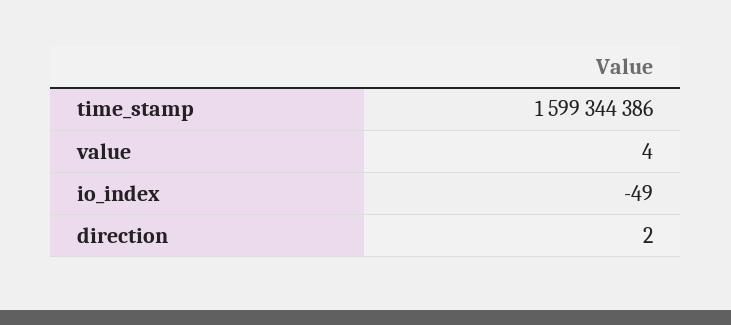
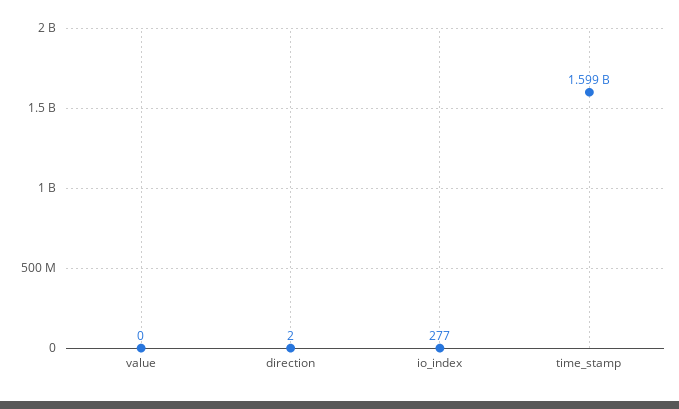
  {
    "time_stamp": 1599344386,
-   "value": 4,
+   "value": 0,
-   "io_index": -49,
+   "io_index": 277,
    "direction": 2
  }

